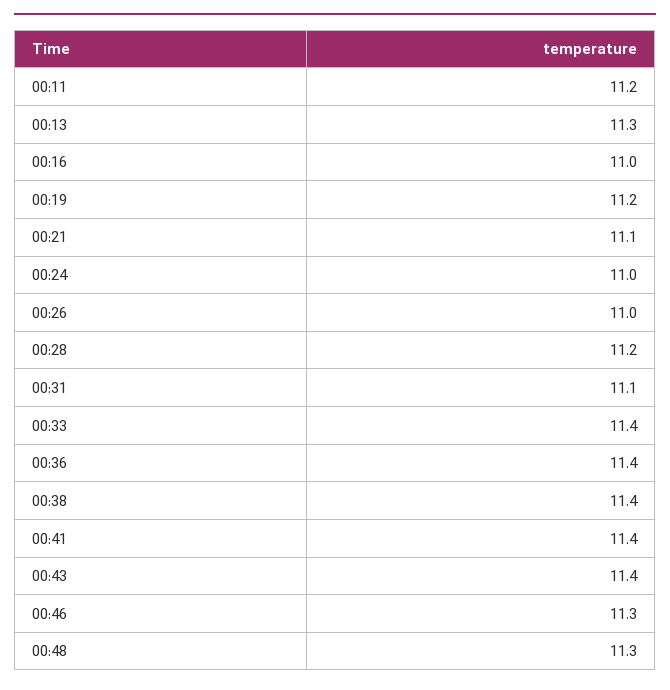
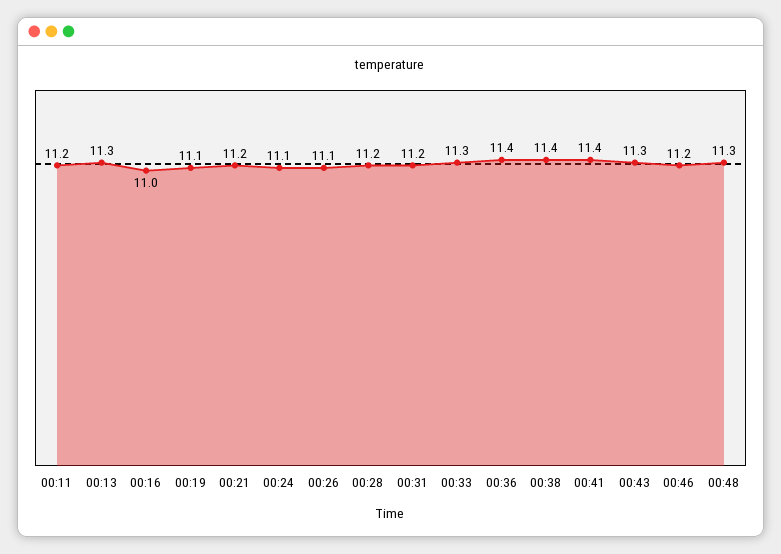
  {
    "00:11": 11.2,
    "00:13": 11.3,
    "00:16": 11,
-   "00:19": 11.2,
+   "00:19": 11.1,
-   "00:21": 11.1,
+   "00:21": 11.2,
-   "00:24": 11,
+   "00:24": 11.1,
-   "00:26": 11,
+   "00:26": 11.1,
    "00:28": 11.2,
-   "00:31": 11.1,
+   "00:31": 11.2,
-   "00:33": 11.4,
+   "00:33": 11.3,
    "00:36": 11.4,
    "00:38": 11.4,
    "00:41": 11.4,
-   "00:43": 11.4,
+   "00:43": 11.3,
-   "00:46": 11.3,
+   "00:46": 11.2,
    "00:48": 11.3
  }

